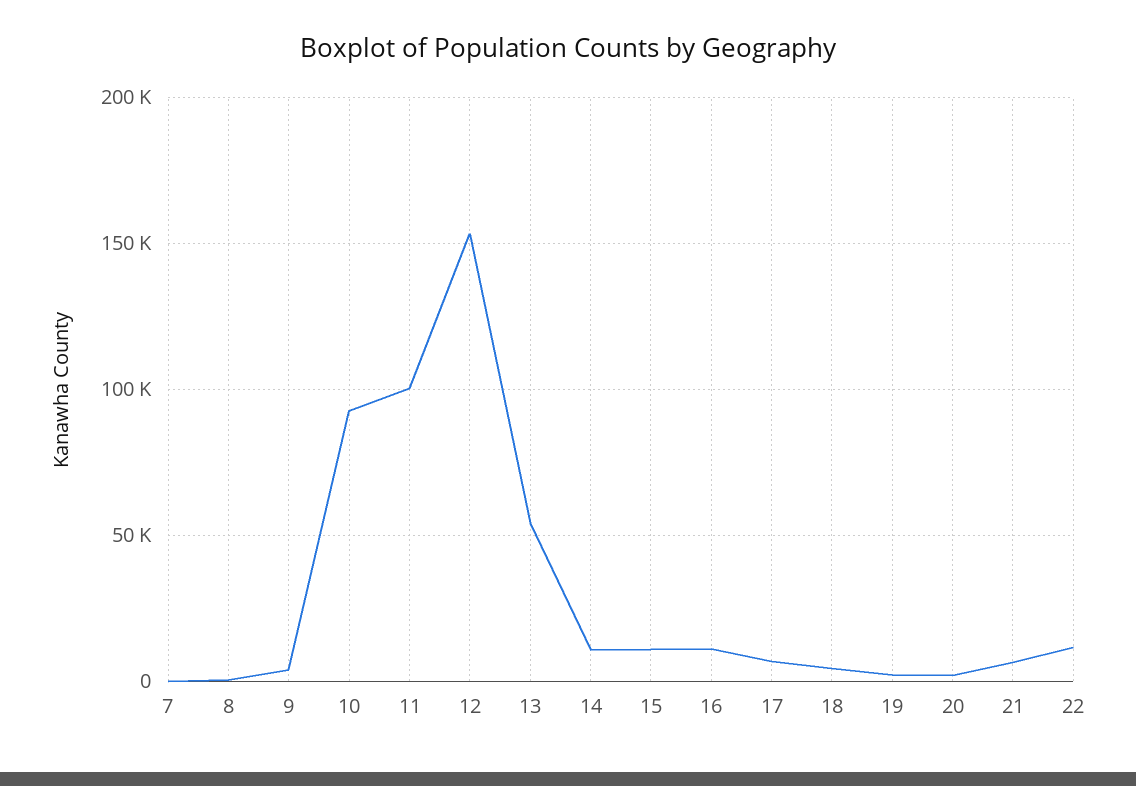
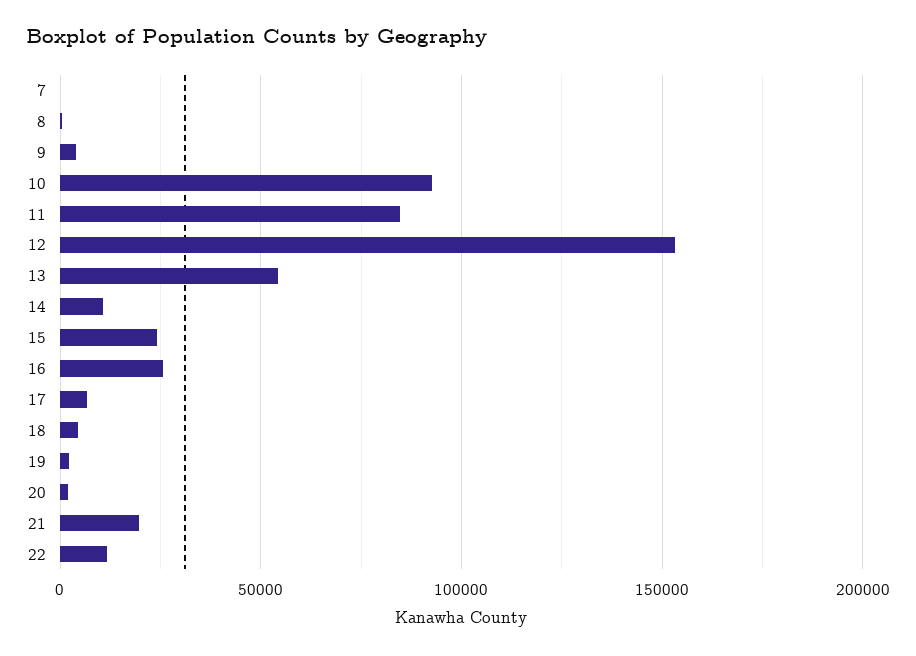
  {
    "7": 0,
    "8": 0,
    "9": 5000,
    "10": 95000,
-   "11": 100000,
+   "11": 85000,
    "12": 155000,
    "13": 55000,
    "14": 10000,
-   "15": 10000,
+   "15": 25000,
-   "16": 10000,
+   "16": 25000,
    "17": 5000,
    "18": 5000,
    "19": 0,
    "20": 0,
-   "21": 5000,
+   "21": 20000,
    "22": 10000
  }

